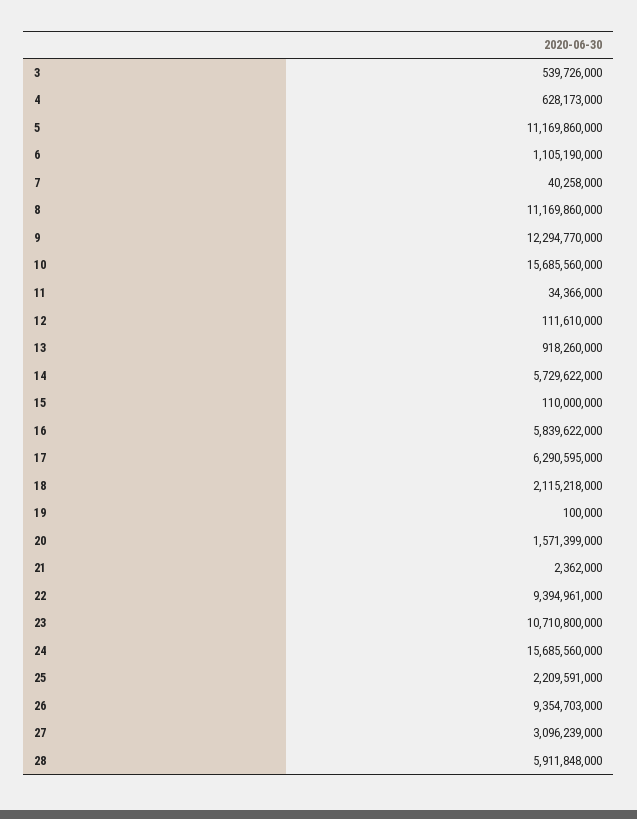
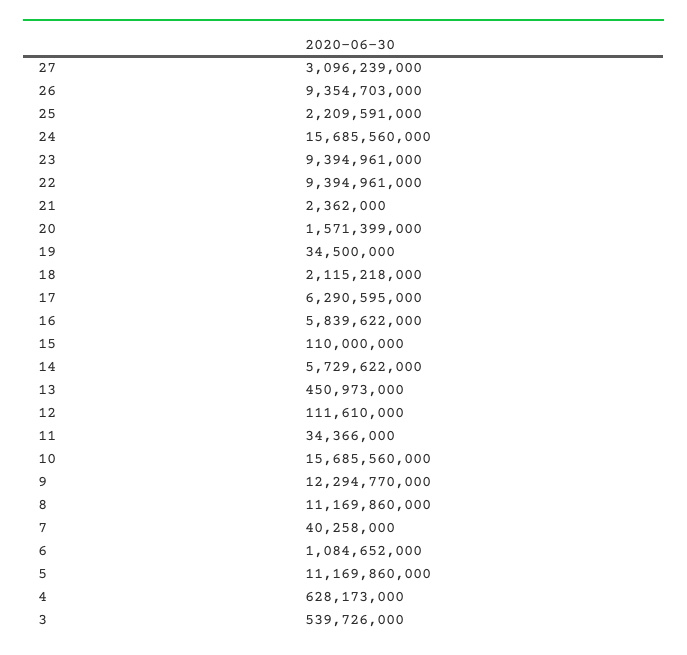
  {
    "3": 539726000,
    "4": 628173000,
    "5": 11169860000,
-   "6": 1105190000,
+   "6": 1084652000,
    "7": 40258000,
    "8": 11169860000,
    "9": 12294770000,
    "10": 15685560000,
    "11": 34366000,
    "12": 111610000,
-   "13": 918260000,
+   "13": 450973000,
    "14": 5729622000,
    "15": 110000000,
    "16": 5839622000,
    "17": 6290595000,
    "18": 2115218000,
-   "19": 100000,
+   "19": 34500000,
    "20": 1571399000,
    "21": 2362000,
    "22": 9394961000,
-   "23": 10710800000,
+   "23": 9394961000,
    "24": 15685560000,
    "25": 2209591000,
    "26": 9354703000,
-   "27": 3096239000,
+   "27": 3096239000
-   "28": 5911848000
  }

